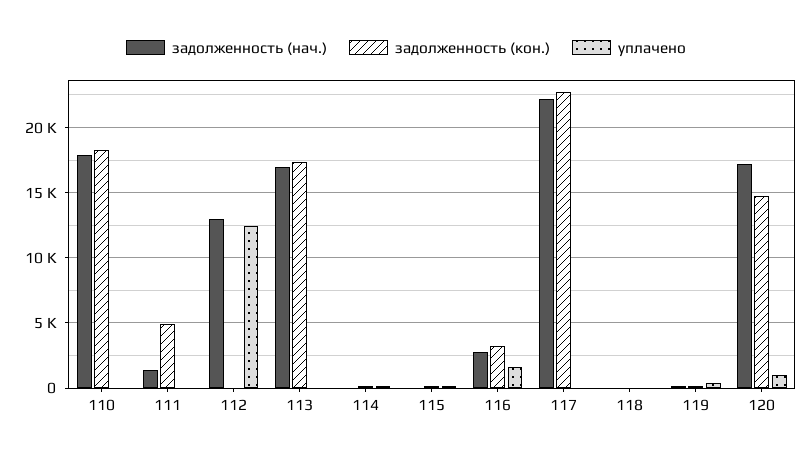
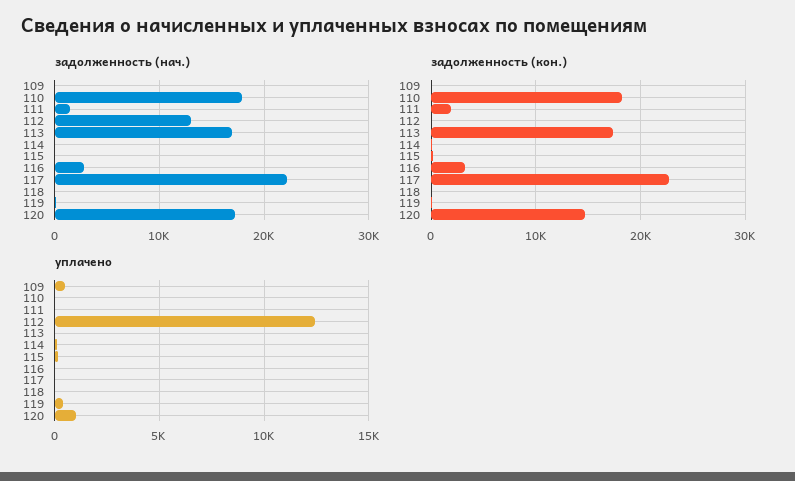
  {
    "задолженность (нач.)": {
      "110": 18000,
      "111": 1500,
      "112": 13000,
      "113": 17000,
      "114": 0,
      "115": 0,
      "116": 3000,
      "117": 22000,
      "118": 0,
      "119": 0,
-     "120": 17000
+     "120": 17000,
+     "109": 0
    },
    "задолженность (кон.)": {
      "110": 18500,
-     "111": 5000,
+     "111": 2000,
      "112": 0,
      "113": 17500,
      "114": 0,
      "115": 0,
      "116": 3000,
      "117": 22500,
      "118": 0,
      "119": 0,
-     "120": 14500
+     "120": 14500,
+     "109": 0
    },
    "уплачено": {
      "110": 0,
      "111": 0,
      "112": 12500,
      "113": 0,
      "114": 0,
      "115": 0,
-     "116": 1500,
+     "116": 0,
      "117": 0,
      "118": 0,
      "119": 500,
-     "120": 1000
+     "120": 1000,
+     "109": 500
    }
  }

